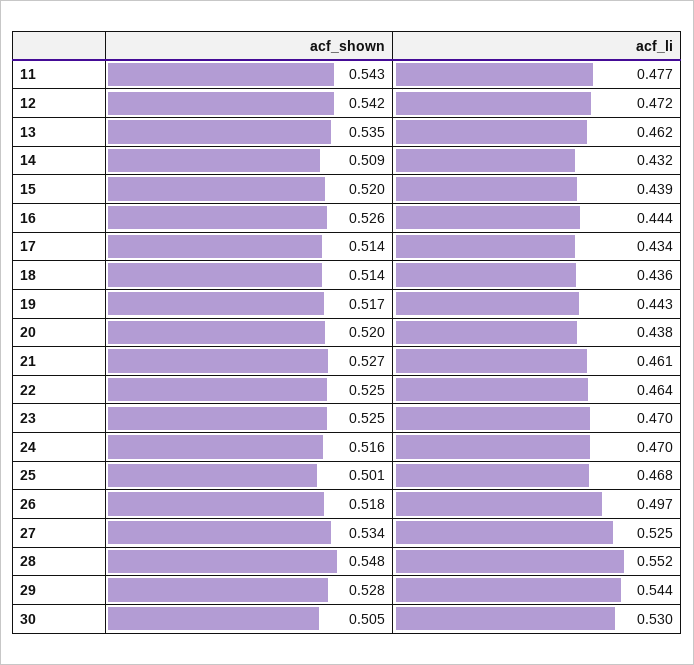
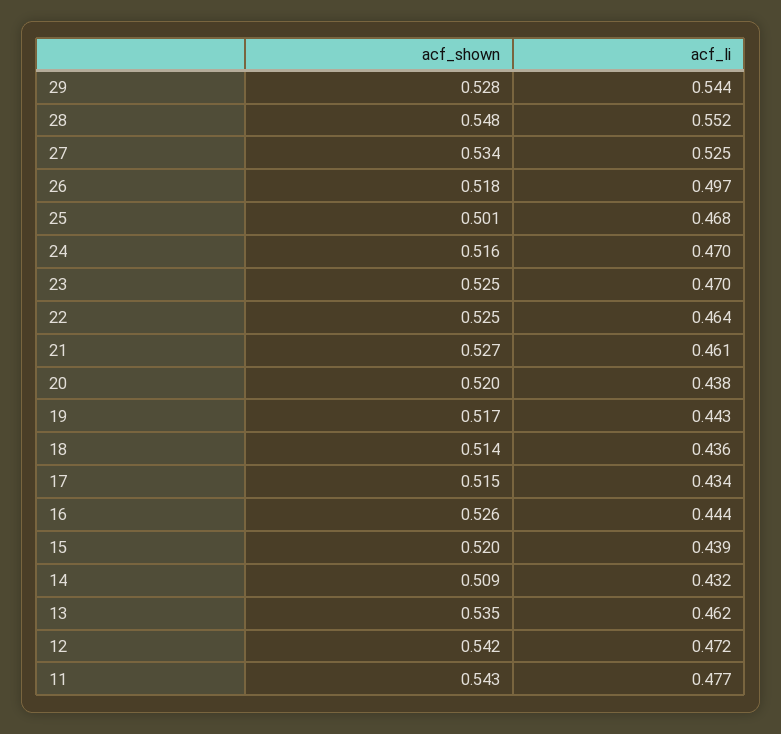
  {
    "acf_shown": {
      "11": 0.543,
      "12": 0.542,
      "13": 0.535,
      "14": 0.509,
      "15": 0.52,
      "16": 0.526,
-     "17": 0.514,
+     "17": 0.515,
      "18": 0.514,
      "19": 0.517,
      "20": 0.52,
      "21": 0.527,
      "22": 0.525,
      "23": 0.525,
      "24": 0.516,
      "25": 0.501,
      "26": 0.518,
      "27": 0.534,
      "28": 0.548,
-     "29": 0.528,
+     "29": 0.528
-     "30": 0.505
    },
    "acf_li": {
      "11": 0.477,
      "12": 0.472,
      "13": 0.462,
      "14": 0.432,
      "15": 0.439,
      "16": 0.444,
      "17": 0.434,
      "18": 0.436,
      "19": 0.443,
      "20": 0.438,
      "21": 0.461,
      "22": 0.464,
      "23": 0.47,
      "24": 0.47,
      "25": 0.468,
      "26": 0.497,
      "27": 0.525,
      "28": 0.552,
-     "29": 0.544,
+     "29": 0.544
-     "30": 0.53
    }
  }

